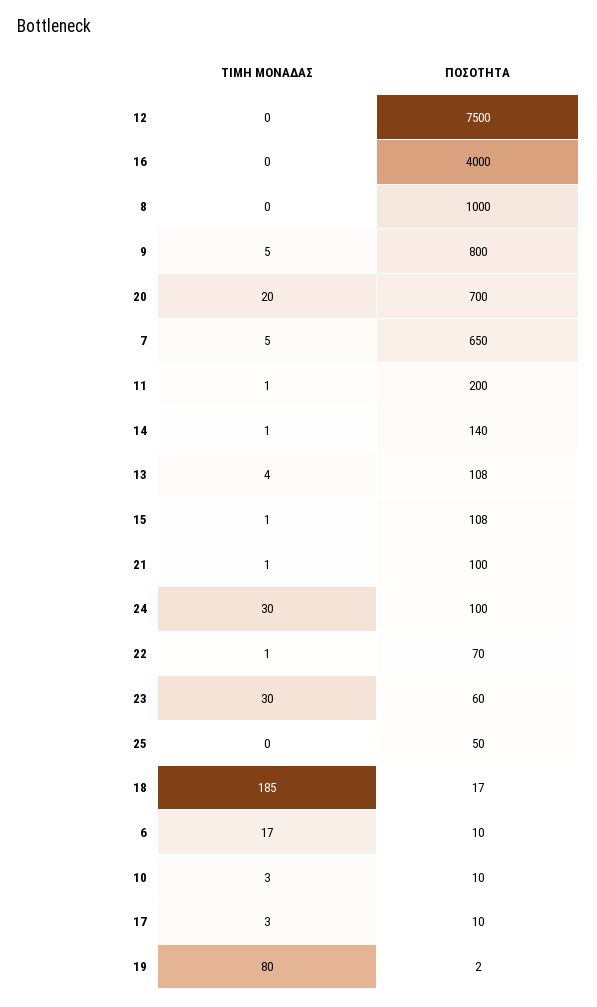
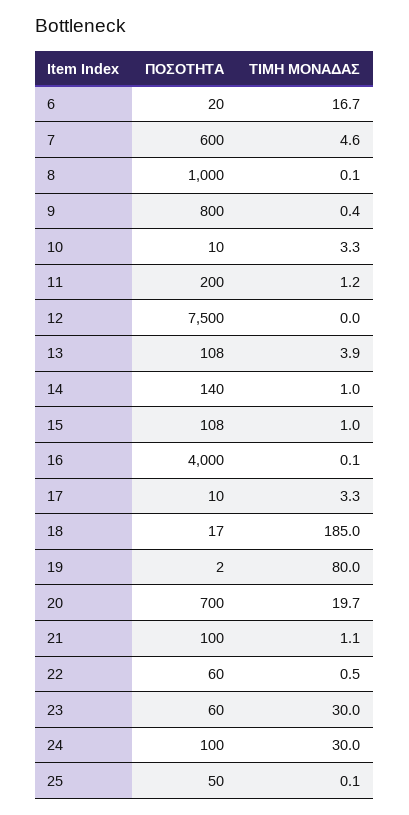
  {
    "ΤΙΜΗ ΜΟΝΑΔΑΣ": {
      "12": 0,
      "16": 0.1,
      "8": 0.1,
-     "9": 5,
+     "9": 0.4,
      "20": 19.7,
      "7": 4.6,
      "11": 1.2,
      "14": 1,
      "13": 3.9,
      "15": 1,
      "21": 1.1,
      "24": 30,
      "22": 0.5,
      "23": 30,
      "25": 0.1,
      "18": 185,
      "6": 16.7,
      "10": 3.3,
      "17": 3.3,
      "19": 80
    },
    "ΠΟΣΟΤΗΤΑ": {
      "12": 7500,
      "16": 4000,
      "8": 1000,
      "9": 800,
      "20": 700,
-     "7": 650,
+     "7": 600,
      "11": 200,
      "14": 140,
      "13": 108,
      "15": 108,
      "21": 100,
      "24": 100,
-     "22": 70,
+     "22": 60,
      "23": 60,
      "25": 50,
      "18": 17,
-     "6": 10,
+     "6": 20,
      "10": 10,
      "17": 10,
      "19": 2
    }
  }

